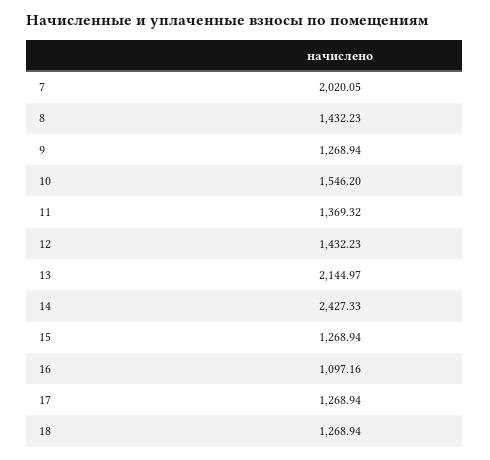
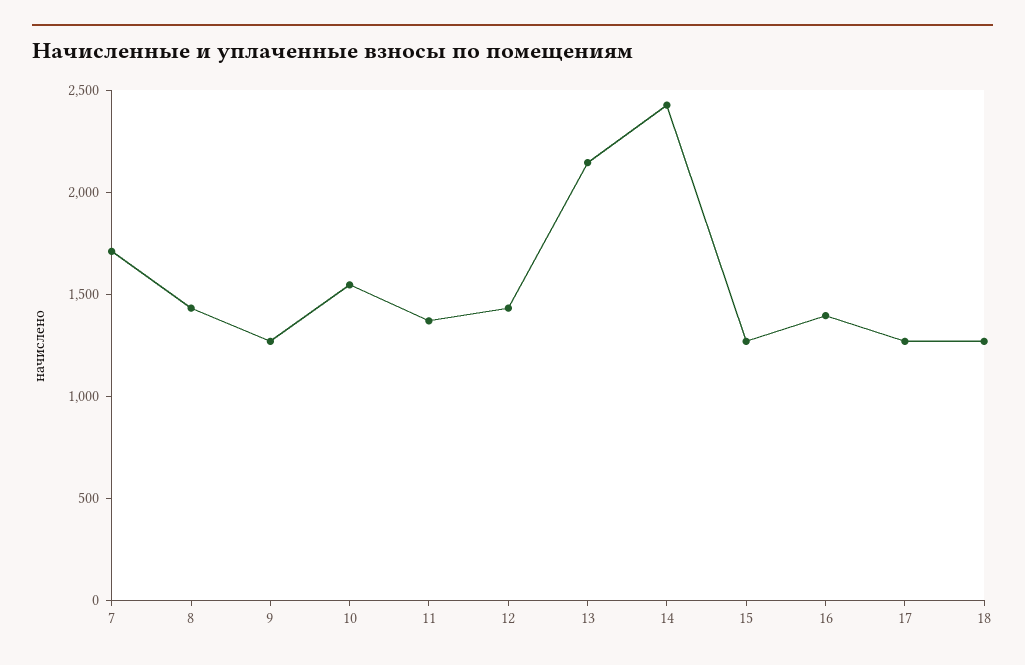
  {
-   "7": 2020.05,
+   "7": 1700,
    "8": 1432.23,
    "9": 1268.94,
    "10": 1546.2,
    "11": 1369.32,
    "12": 1432.23,
    "13": 2144.97,
    "14": 2427.33,
    "15": 1268.94,
-   "16": 1097.16,
+   "16": 1400,
    "17": 1268.94,
    "18": 1268.94
  }

